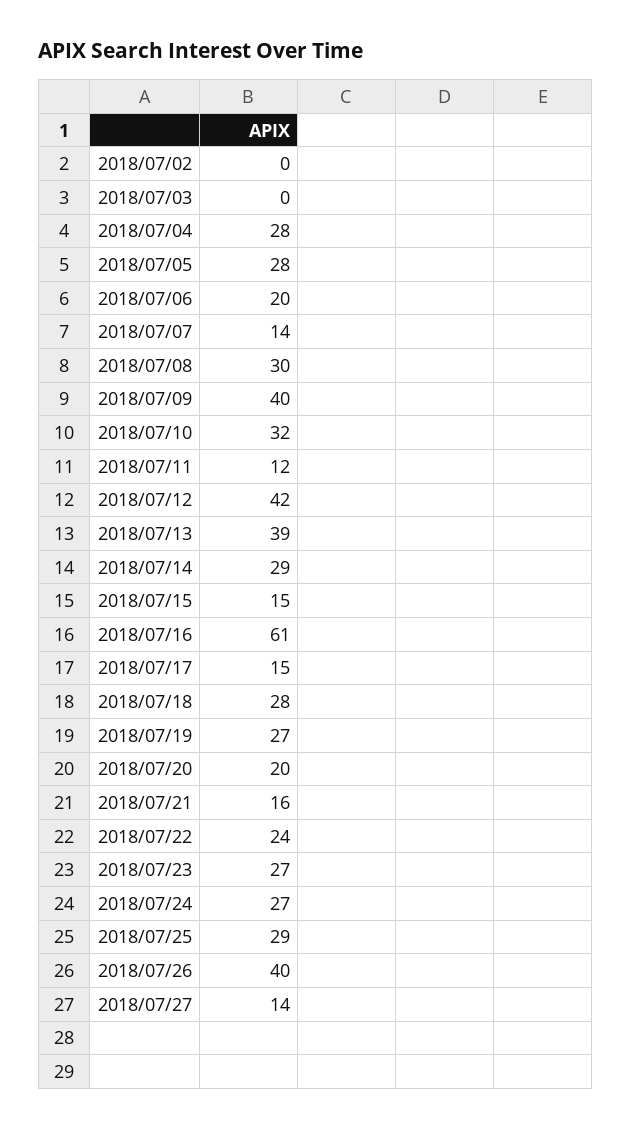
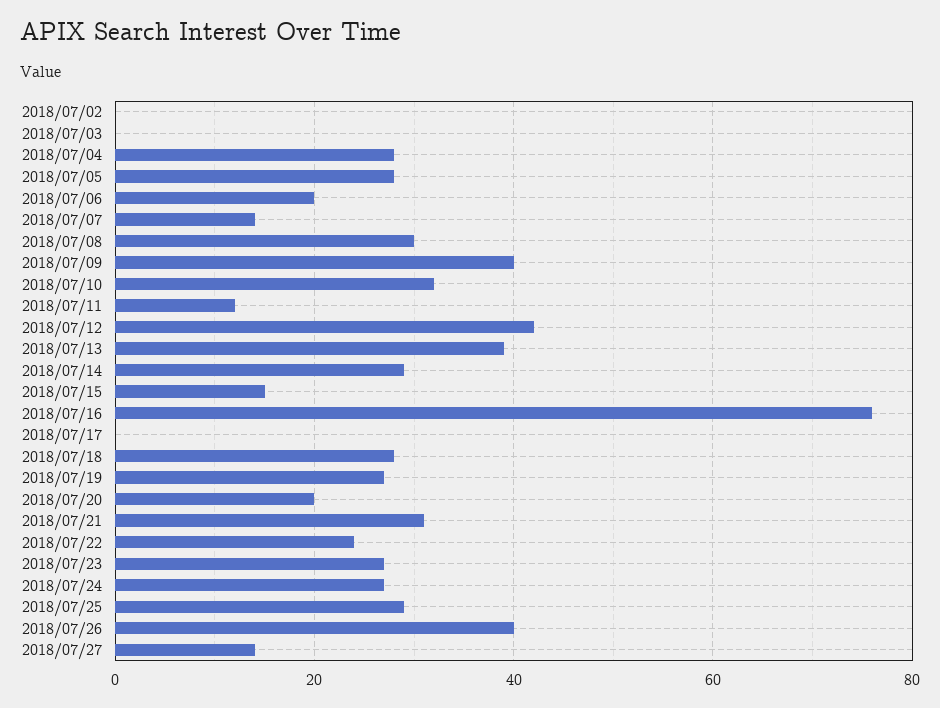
  {
    "2018/07/02": 0,
    "2018/07/03": 0,
    "2018/07/04": 28,
    "2018/07/05": 28,
    "2018/07/06": 20,
    "2018/07/07": 14,
    "2018/07/08": 30,
    "2018/07/09": 40,
    "2018/07/10": 32,
    "2018/07/11": 12,
    "2018/07/12": 42,
    "2018/07/13": 39,
    "2018/07/14": 29,
    "2018/07/15": 15,
-   "2018/07/16": 61,
+   "2018/07/16": 75,
-   "2018/07/17": 15,
+   "2018/07/17": 0,
    "2018/07/18": 28,
    "2018/07/19": 27,
    "2018/07/20": 20,
-   "2018/07/21": 16,
+   "2018/07/21": 30,
    "2018/07/22": 24,
    "2018/07/23": 27,
    "2018/07/24": 27,
    "2018/07/25": 29,
    "2018/07/26": 40,
    "2018/07/27": 14
  }

